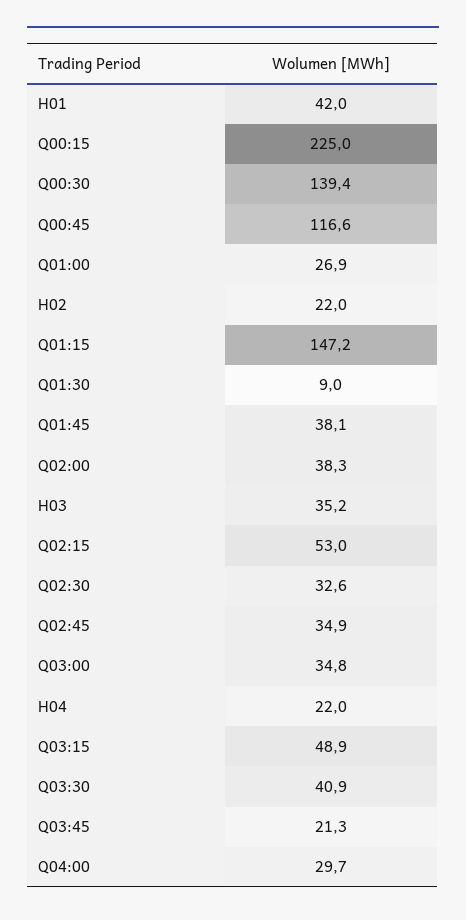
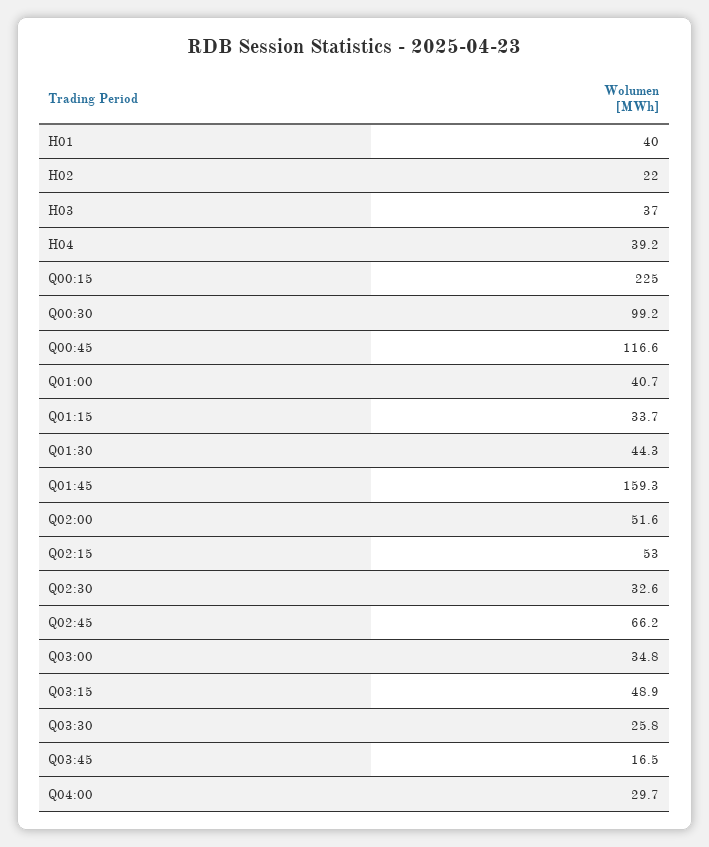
  {
-   "H01": 42,
+   "H01": 40,
    "Q00:15": 225,
-   "Q00:30": 139.4,
+   "Q00:30": 99.2,
    "Q00:45": 116.6,
-   "Q01:00": 26.9,
+   "Q01:00": 40.7,
    "H02": 22,
-   "Q01:15": 147.2,
+   "Q01:15": 33.7,
-   "Q01:30": 9,
+   "Q01:30": 44.3,
-   "Q01:45": 38.1,
+   "Q01:45": 159.3,
-   "Q02:00": 38.3,
+   "Q02:00": 51.6,
-   "H03": 35.2,
+   "H03": 37,
    "Q02:15": 53,
    "Q02:30": 32.6,
-   "Q02:45": 34.9,
+   "Q02:45": 66.2,
    "Q03:00": 34.8,
-   "H04": 22,
+   "H04": 39.2,
    "Q03:15": 48.9,
-   "Q03:30": 40.9,
+   "Q03:30": 25.8,
-   "Q03:45": 21.3,
+   "Q03:45": 16.5,
    "Q04:00": 29.7
  }

